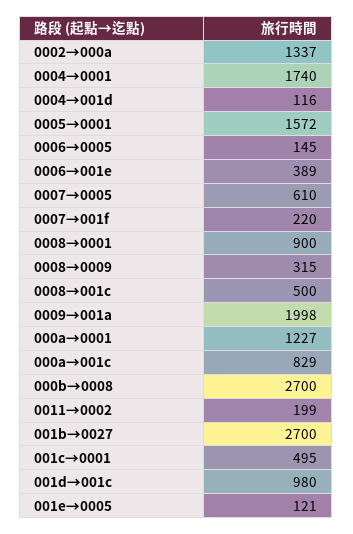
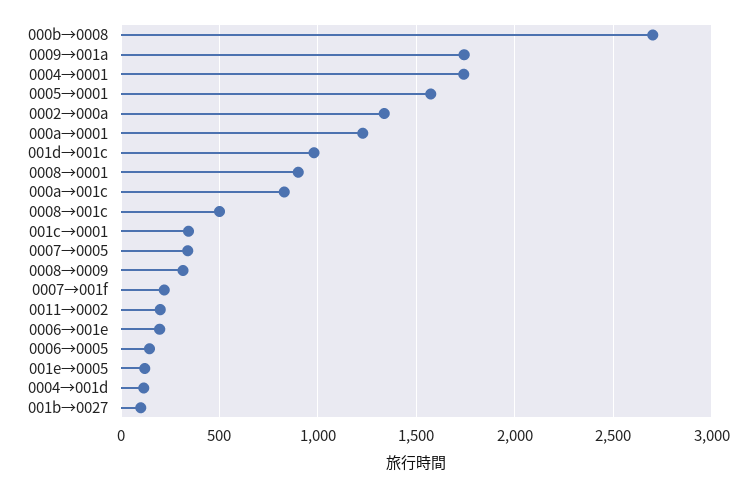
  {
    "0002→000a": 1337,
    "0004→0001": 1740,
    "0004→001d": 116,
    "0005→0001": 1572,
    "0006→0005": 145,
-   "0006→001e": 389,
+   "0006→001e": 200,
-   "0007→0005": 610,
+   "0007→0005": 350,
    "0007→001f": 220,
    "0008→0001": 900,
    "0008→0009": 315,
    "0008→001c": 500,
-   "0009→001a": 1998,
+   "0009→001a": 1750,
    "000a→0001": 1227,
    "000a→001c": 829,
    "000b→0008": 2700,
    "0011→0002": 199,
-   "001b→0027": 2700,
+   "001b→0027": 100,
-   "001c→0001": 495,
+   "001c→0001": 350,
    "001d→001c": 980,
    "001e→0005": 121
  }

